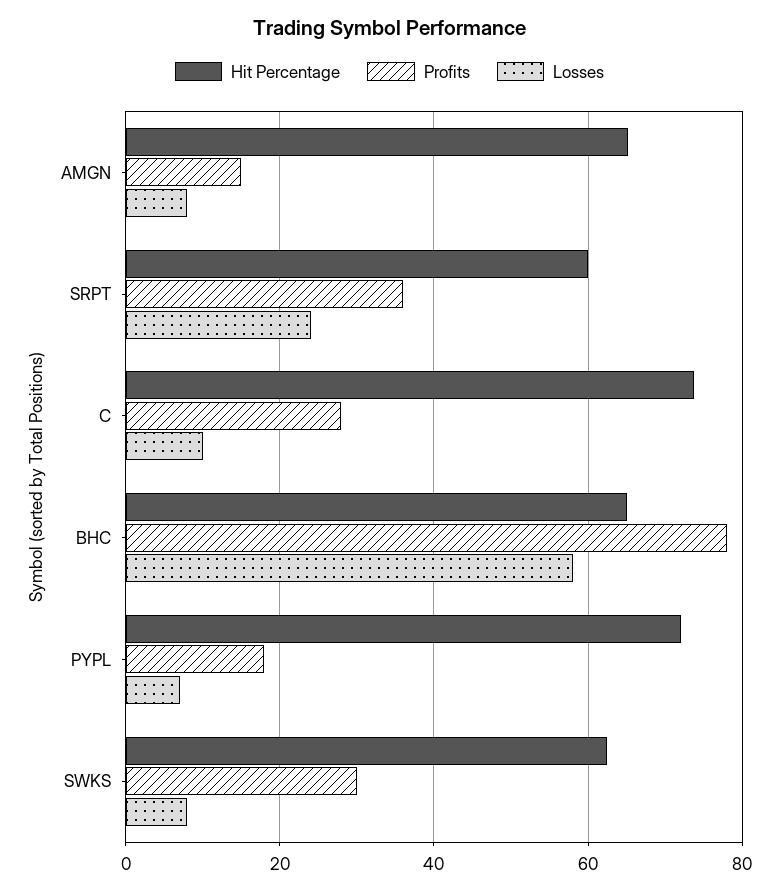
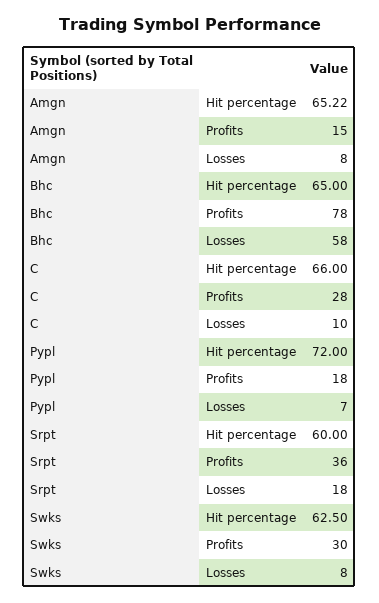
  {
    "Hit Percentage": {
      "AMGN": 65.22,
      "SRPT": 60,
-     "C": 74,
+     "C": 66,
      "BHC": 65,
      "PYPL": 72,
      "SWKS": 62.5
    },
    "Profits": {
      "AMGN": 15,
      "SRPT": 36,
      "C": 28,
      "BHC": 78,
      "PYPL": 18,
      "SWKS": 30
    },
    "Losses": {
      "AMGN": 8,
-     "SRPT": 24,
+     "SRPT": 18,
      "C": 10,
      "BHC": 58,
      "PYPL": 7,
      "SWKS": 8
    }
  }

